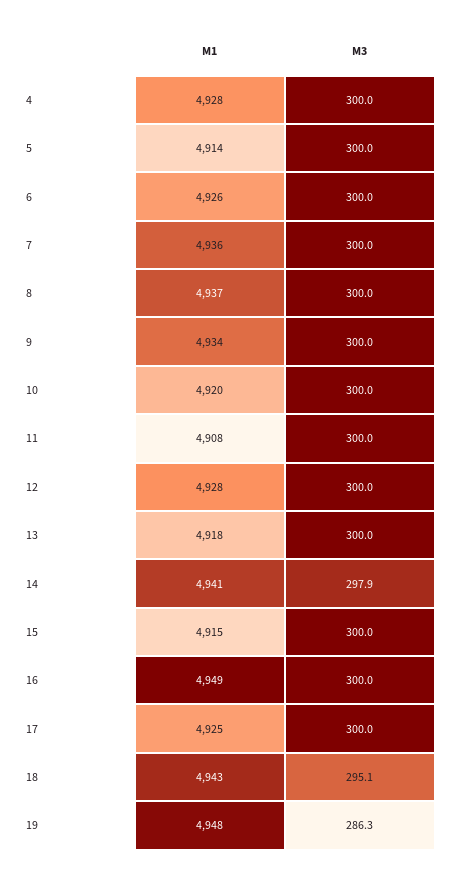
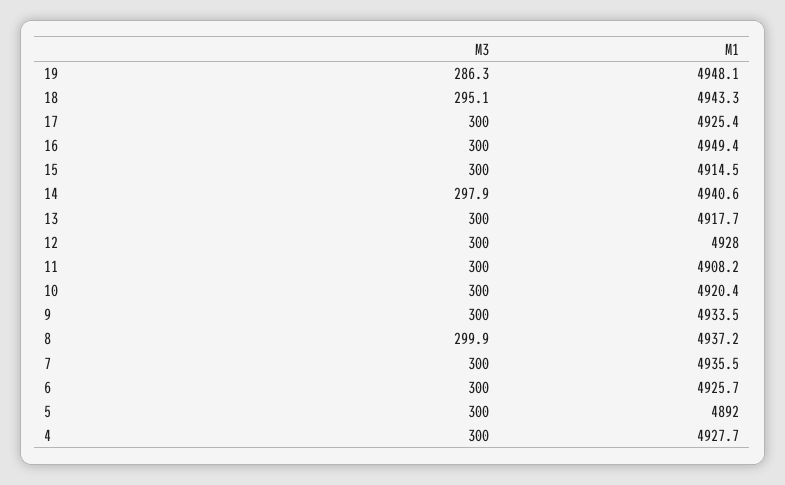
  {
    "M1": {
      "4": 4927.7,
-     "5": 4914,
+     "5": 4892,
      "6": 4925.7,
      "7": 4935.5,
      "8": 4937.2,
      "9": 4933.5,
      "10": 4920.4,
      "11": 4908.2,
      "12": 4928,
      "13": 4917.7,
      "14": 4940.6,
      "15": 4914.5,
      "16": 4949.4,
      "17": 4925.4,
      "18": 4943.3,
      "19": 4948.1
    },
    "M3": {
      "4": 300,
      "5": 300,
      "6": 300,
      "7": 300,
-     "8": 300,
+     "8": 299.9,
      "9": 300,
      "10": 300,
      "11": 300,
      "12": 300,
      "13": 300,
      "14": 297.9,
      "15": 300,
      "16": 300,
      "17": 300,
      "18": 295.1,
      "19": 286.3
    }
  }

